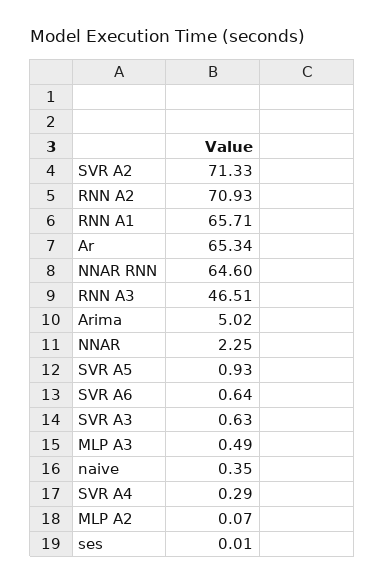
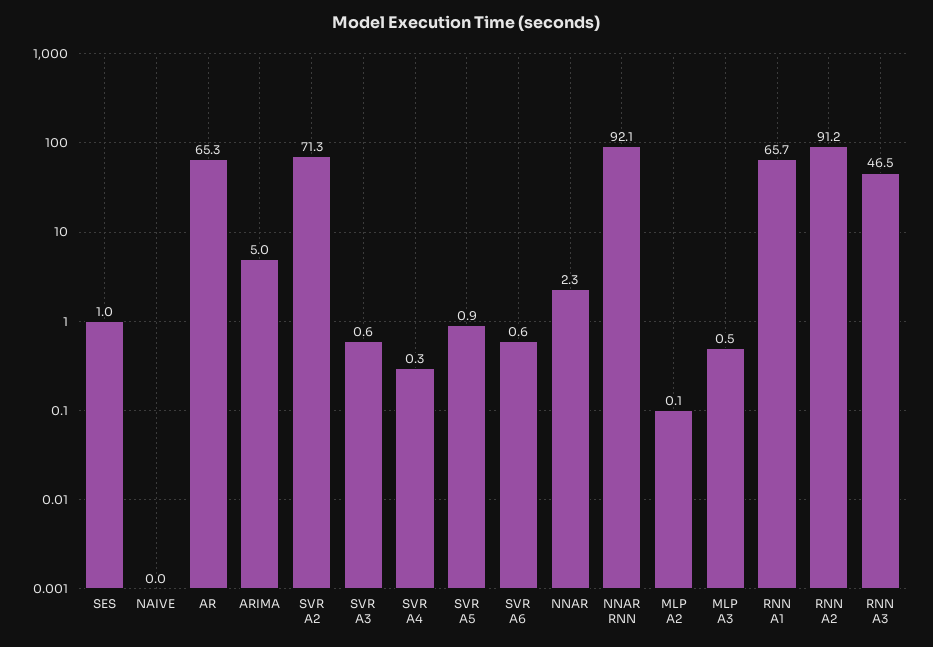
  {
    "SVR A2": 71.33,
-   "RNN A2": 70.93,
+   "RNN A2": 91.2,
    "RNN A1": 65.71,
    "Ar": 65.34,
-   "NNAR RNN": 64.6,
+   "NNAR RNN": 92.1,
    "RNN A3": 46.51,
    "Arima": 5.02,
    "NNAR": 2.25,
    "SVR A5": 0.93,
    "SVR A6": 0.64,
    "SVR A3": 0.63,
    "MLP A3": 0.49,
-   "naive": 0.35,
+   "naive": 0,
    "SVR A4": 0.29,
    "MLP A2": 0.07,
-   "ses": 0.01
+   "ses": 1
  }

